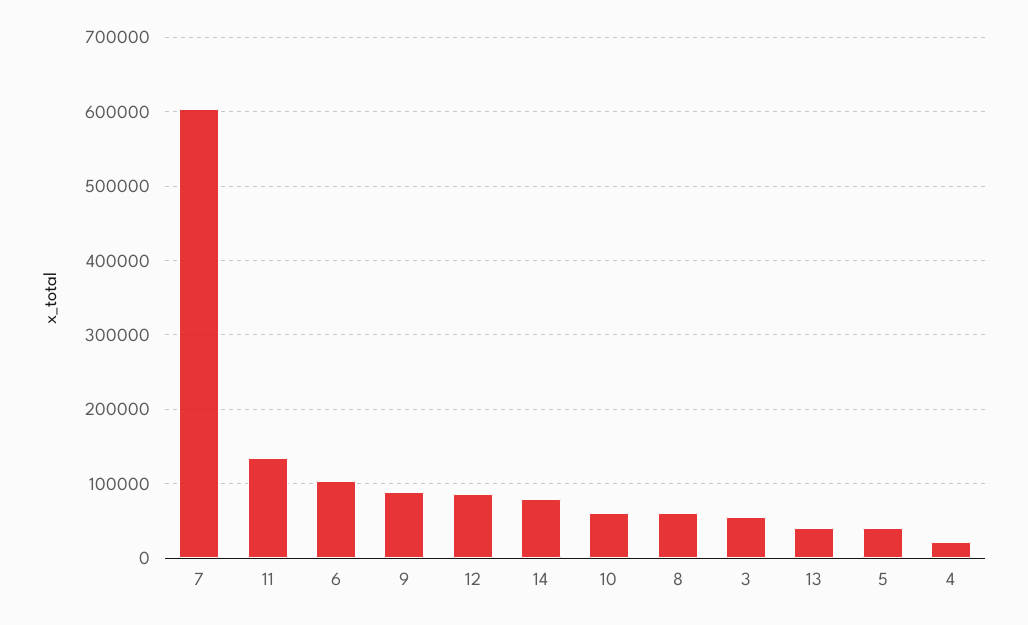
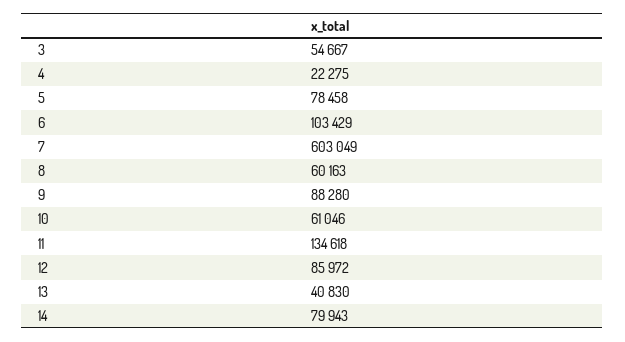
  {
    "7": 603049,
    "11": 134618,
    "6": 103429,
    "9": 88280,
    "12": 85972,
    "14": 79943,
    "10": 61046,
    "8": 60163,
    "3": 54667,
    "13": 40830,
-   "5": 40000,
+   "5": 78458,
    "4": 22275
  }

